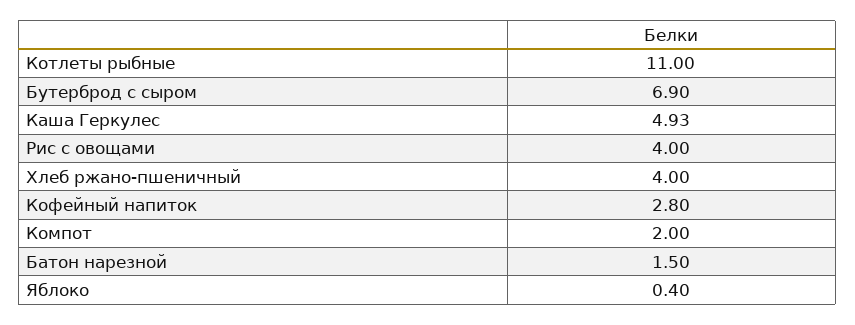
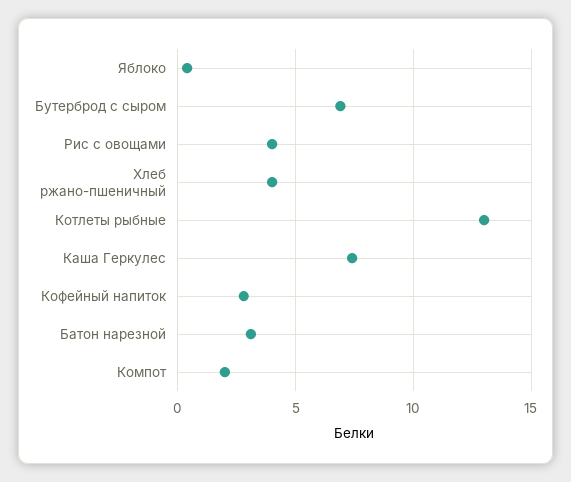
  {
-   "Котлеты рыбные": 11,
+   "Котлеты рыбные": 13,
    "Бутерброд с сыром": 6.9,
-   "Каша Геркулес": 4.93,
+   "Каша Геркулес": 7.5,
    "Рис с овощами": 4,
    "Хлеб ржано-пшеничный": 4,
    "Кофейный напиток": 2.8,
    "Компот": 2,
-   "Батон нарезной": 1.5,
+   "Батон нарезной": 3,
    "Яблоко": 0.4
  }

